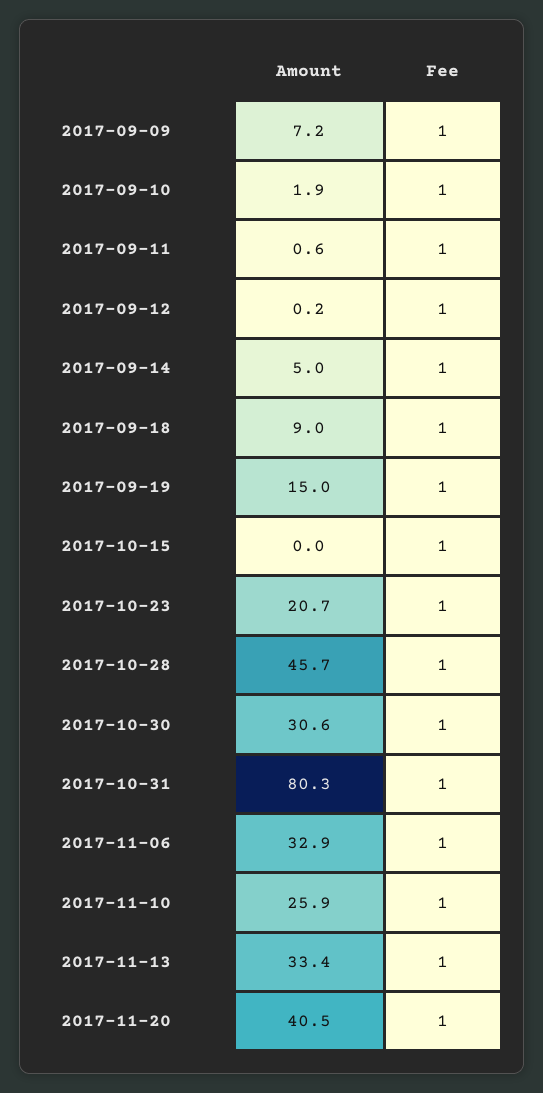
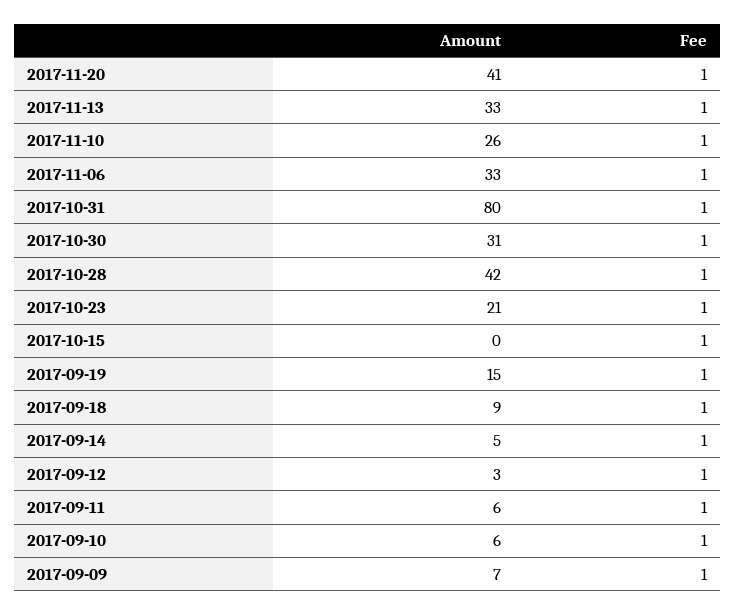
  {
    "Amount": {
      "2017-09-09": 7.2,
-     "2017-09-10": 1.9,
+     "2017-09-10": 6,
-     "2017-09-11": 0.6,
+     "2017-09-11": 6,
-     "2017-09-12": 0.2,
+     "2017-09-12": 3,
      "2017-09-14": 5,
      "2017-09-18": 9,
      "2017-09-19": 15,
      "2017-10-15": 0,
      "2017-10-23": 20.7,
-     "2017-10-28": 45.7,
+     "2017-10-28": 42,
      "2017-10-30": 30.6,
      "2017-10-31": 80.3,
      "2017-11-06": 32.9,
      "2017-11-10": 25.9,
      "2017-11-13": 33.4,
      "2017-11-20": 40.5
    },
    "Fee": {
      "2017-09-09": 1,
      "2017-09-10": 1,
      "2017-09-11": 1,
      "2017-09-12": 1,
      "2017-09-14": 1,
      "2017-09-18": 1,
      "2017-09-19": 1,
      "2017-10-15": 1,
      "2017-10-23": 1,
      "2017-10-28": 1,
      "2017-10-30": 1,
      "2017-10-31": 1,
      "2017-11-06": 1,
      "2017-11-10": 1,
      "2017-11-13": 1,
      "2017-11-20": 1
    }
  }

